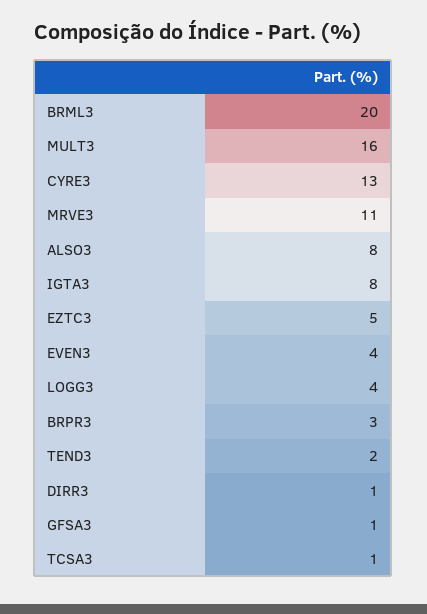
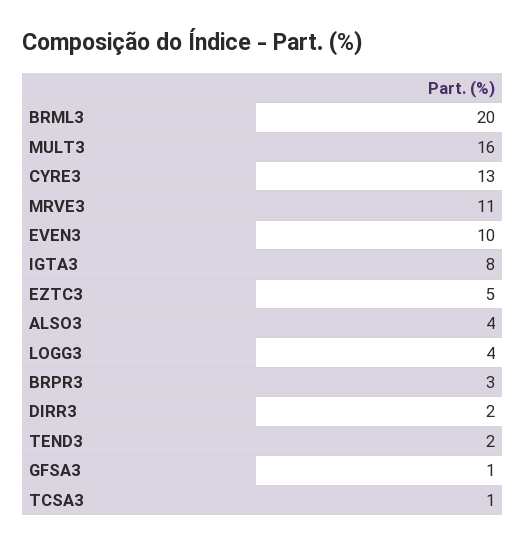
  {
    "BRML3": 20,
    "MULT3": 16,
    "CYRE3": 13,
    "MRVE3": 11,
-   "ALSO3": 8,
+   "ALSO3": 4,
    "IGTA3": 8,
    "EZTC3": 5,
-   "EVEN3": 4,
+   "EVEN3": 10,
    "LOGG3": 4,
    "BRPR3": 3,
    "TEND3": 2,
-   "DIRR3": 1,
+   "DIRR3": 2,
    "GFSA3": 1,
    "TCSA3": 1
  }

